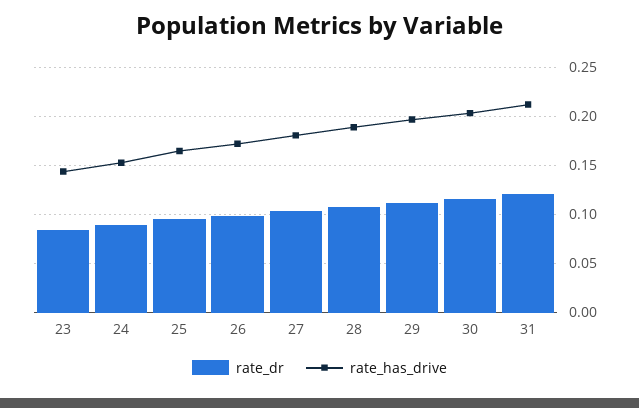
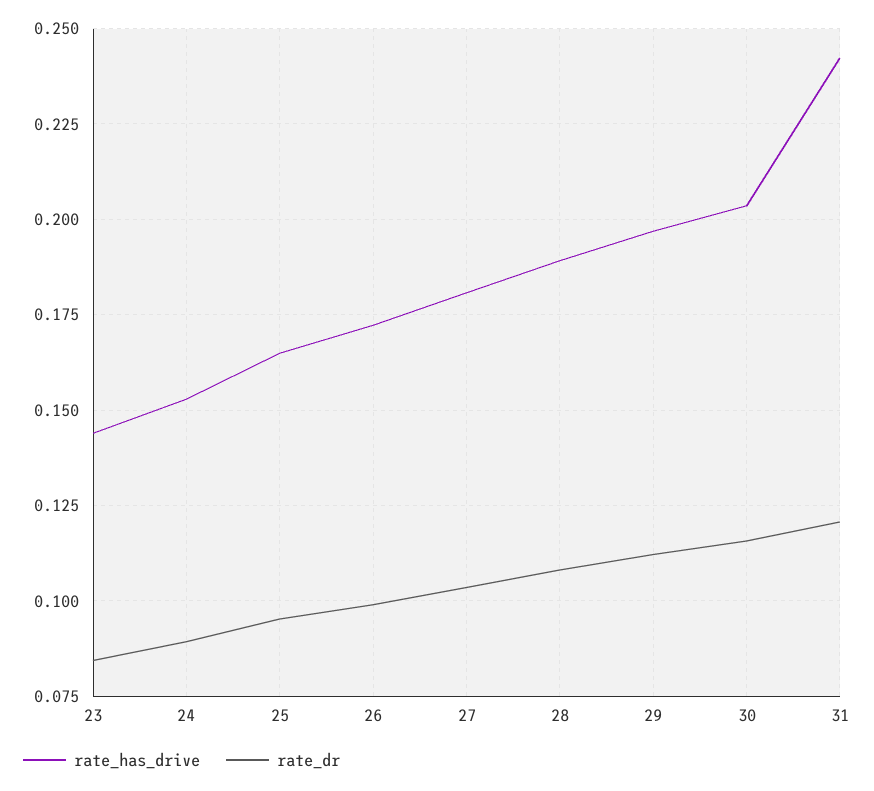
  {
    "rate_dr": {
      "23": 0.085,
      "24": 0.09,
      "25": 0.095,
      "26": 0.1,
      "27": 0.1025,
      "28": 0.1075,
      "29": 0.1125,
      "30": 0.115,
      "31": 0.12
    },
    "rate_has_drive": {
      "23": 0.145,
      "24": 0.1525,
      "25": 0.165,
      "26": 0.1725,
      "27": 0.18,
      "28": 0.19,
      "29": 0.1975,
      "30": 0.2025,
-     "31": 0.21
+     "31": 0.2425
    }
  }

